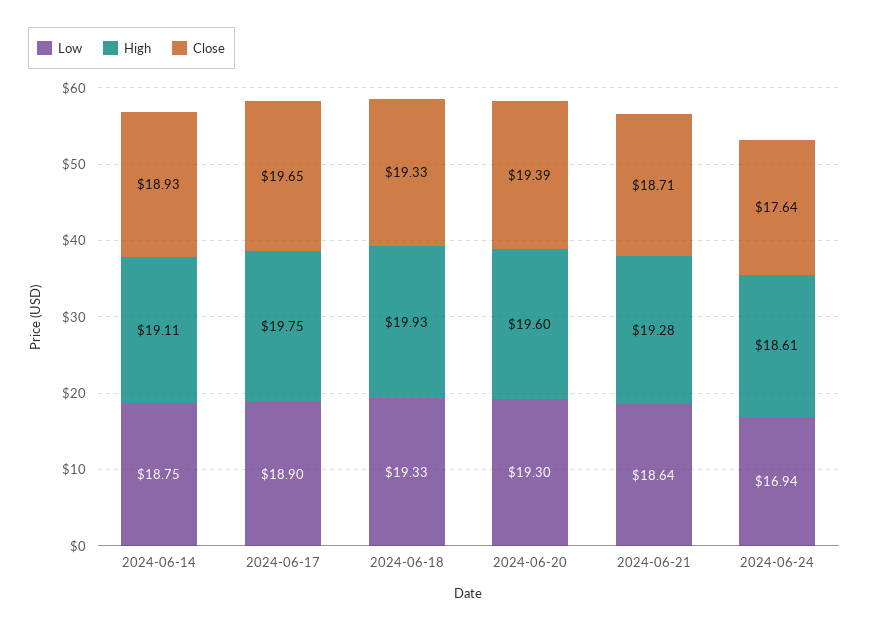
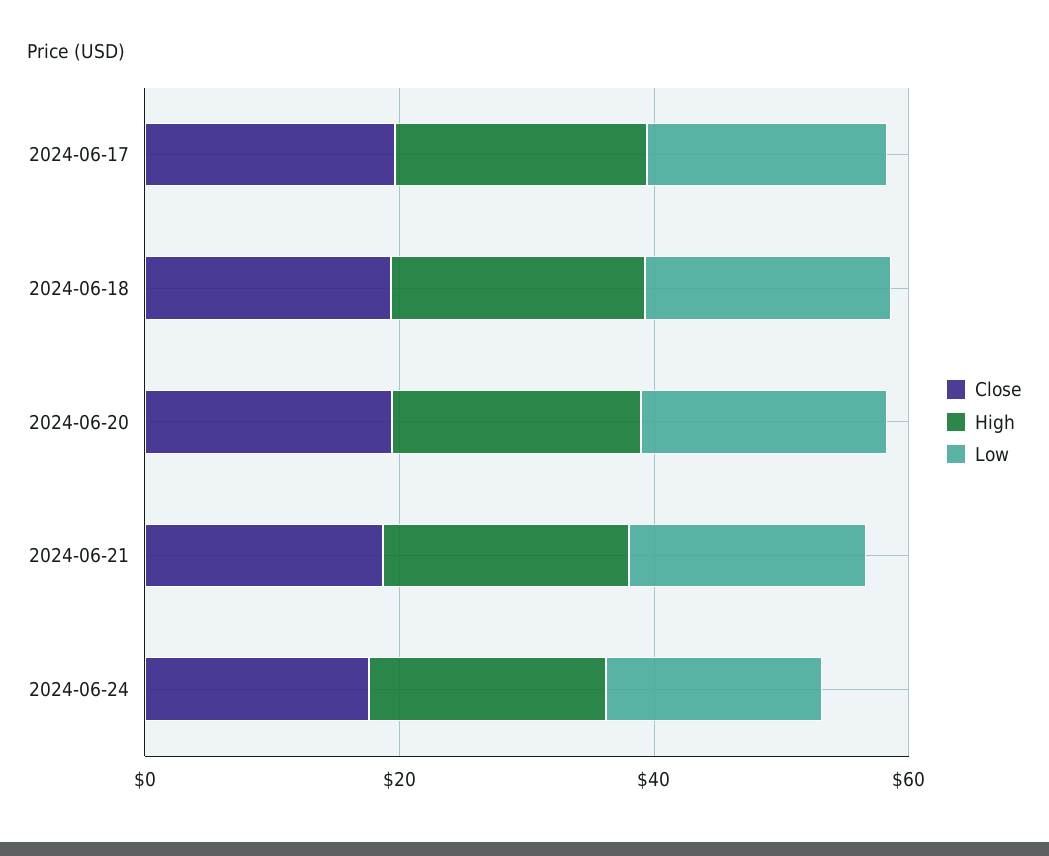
  {
    "Low": {
-     "2024-06-14": 18.75,
      "2024-06-17": 18.9,
      "2024-06-18": 19.33,
      "2024-06-20": 19.3,
      "2024-06-21": 18.64,
      "2024-06-24": 16.94
    },
    "High": {
-     "2024-06-14": 19.11,
      "2024-06-17": 19.75,
      "2024-06-18": 19.93,
      "2024-06-20": 19.6,
      "2024-06-21": 19.28,
      "2024-06-24": 18.61
    },
    "Close": {
-     "2024-06-14": 18.93,
      "2024-06-17": 19.65,
      "2024-06-18": 19.33,
      "2024-06-20": 19.39,
      "2024-06-21": 18.71,
      "2024-06-24": 17.64
    }
  }

